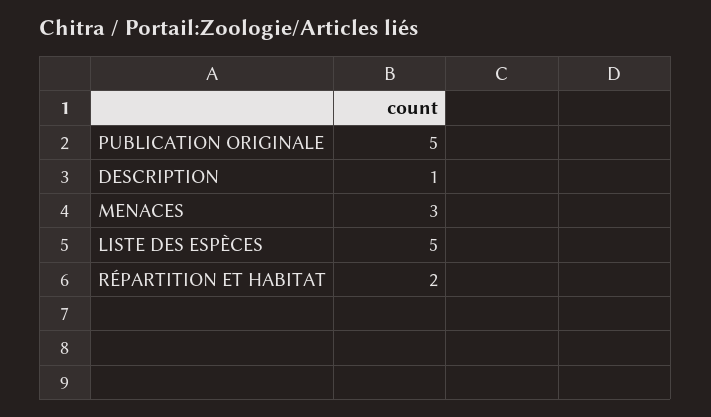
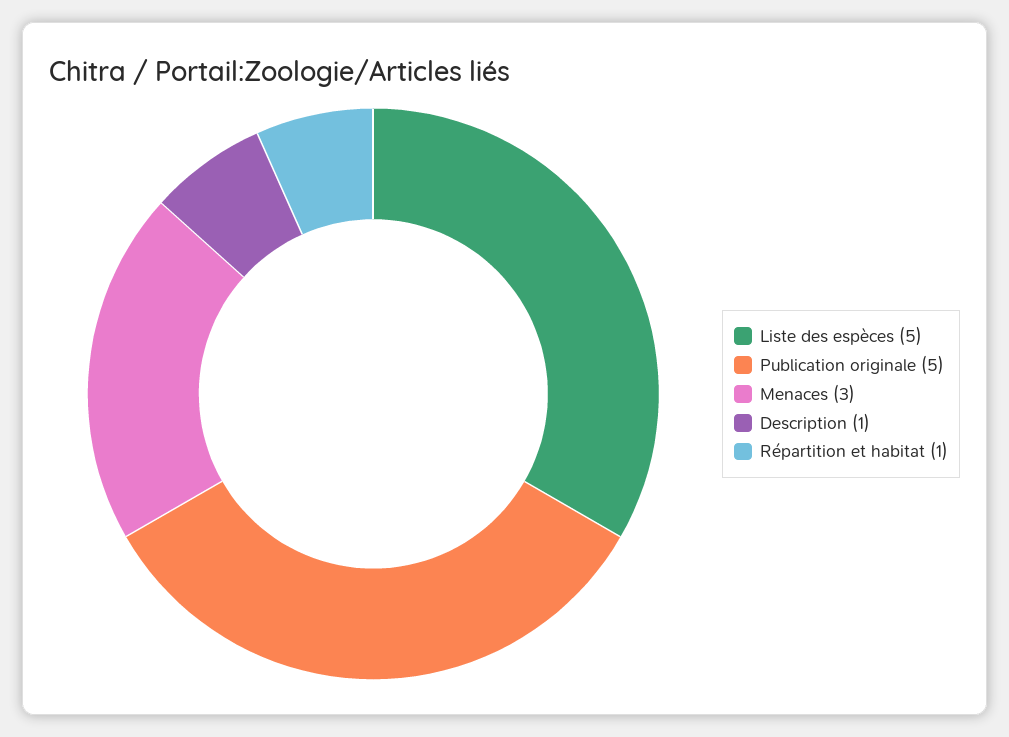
  {
    "PUBLICATION ORIGINALE": 5,
    "DESCRIPTION": 1,
    "MENACES": 3,
    "LISTE DES ESPÈCES": 5,
-   "RÉPARTITION ET HABITAT": 2
+   "RÉPARTITION ET HABITAT": 1
  }

